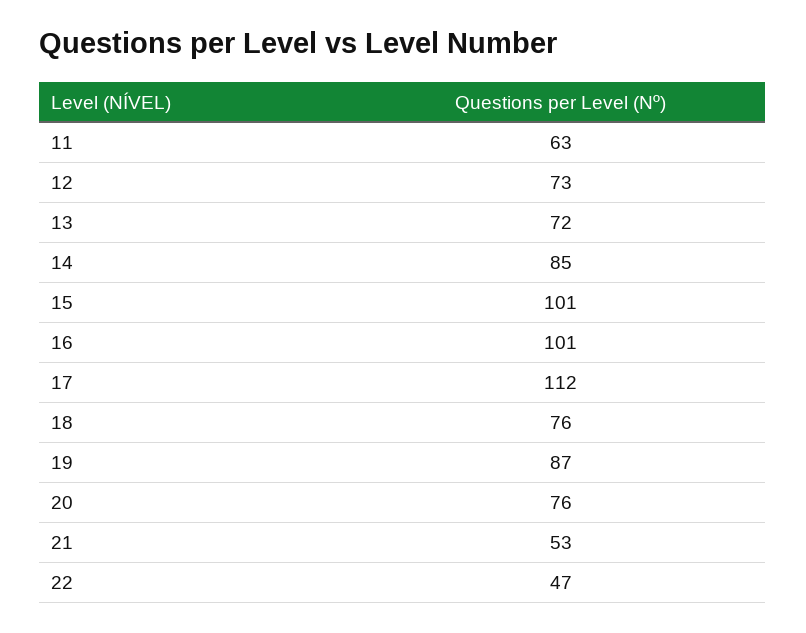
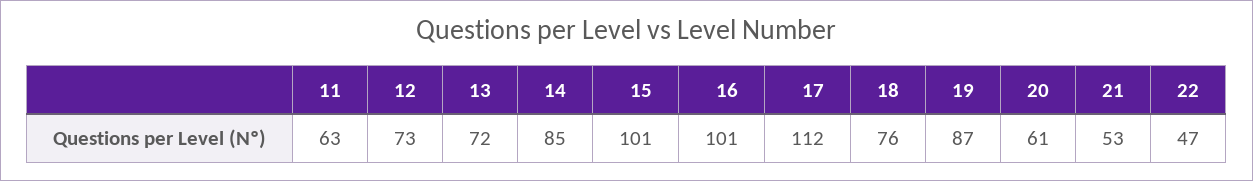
  {
    "11": 63,
    "12": 73,
    "13": 72,
    "14": 85,
    "15": 101,
    "16": 101,
    "17": 112,
    "18": 76,
    "19": 87,
-   "20": 76,
+   "20": 61,
    "21": 53,
    "22": 47
  }

